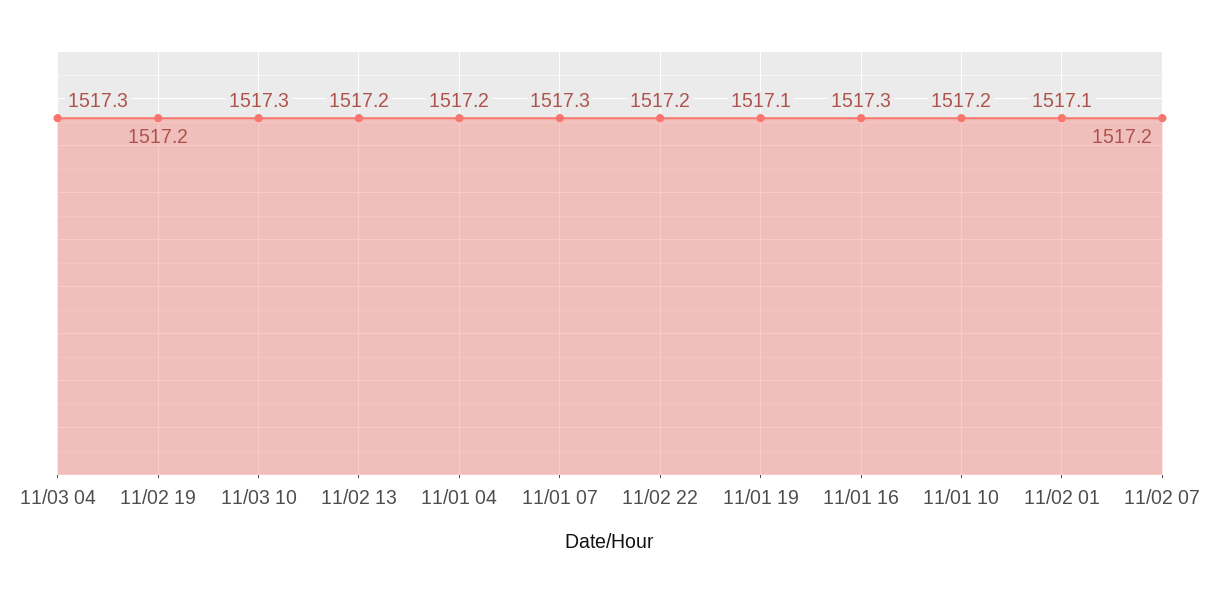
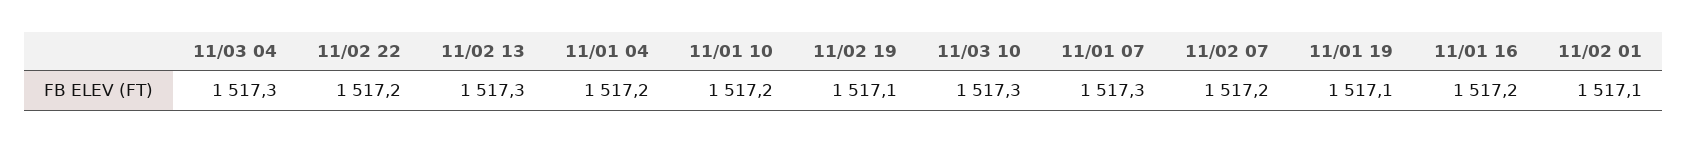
  {
    "11/03 04": 1517.3,
-   "11/02 19": 1517.2,
+   "11/02 19": 1517.1,
    "11/03 10": 1517.3,
-   "11/02 13": 1517.2,
+   "11/02 13": 1517.3,
    "11/01 04": 1517.2,
    "11/01 07": 1517.3,
    "11/02 22": 1517.2,
    "11/01 19": 1517.1,
-   "11/01 16": 1517.3,
+   "11/01 16": 1517.2,
    "11/01 10": 1517.2,
    "11/02 01": 1517.1,
    "11/02 07": 1517.2
  }

